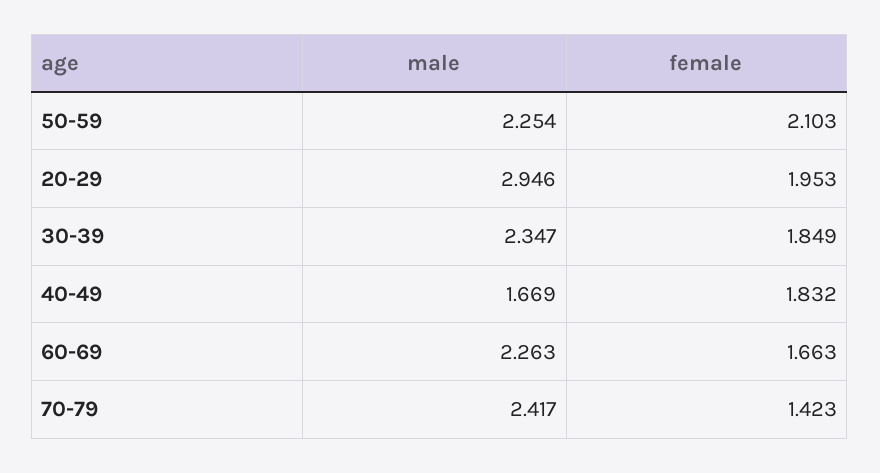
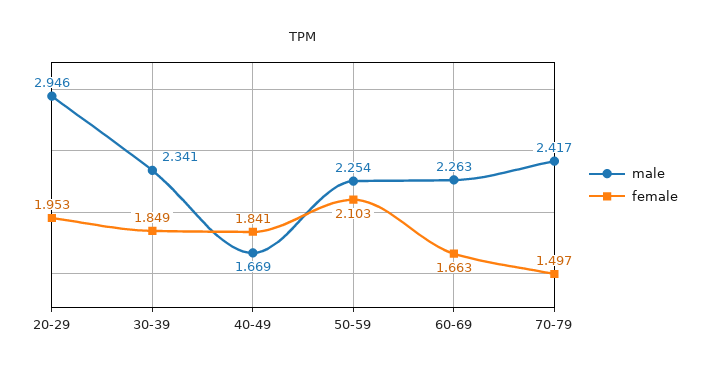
  {
    "male": {
      "50-59": 2.254,
      "20-29": 2.946,
-     "30-39": 2.347,
+     "30-39": 2.341,
      "40-49": 1.669,
      "60-69": 2.263,
      "70-79": 2.417
    },
    "female": {
      "50-59": 2.103,
      "20-29": 1.953,
      "30-39": 1.849,
-     "40-49": 1.832,
+     "40-49": 1.841,
      "60-69": 1.663,
-     "70-79": 1.423
+     "70-79": 1.497
    }
  }

